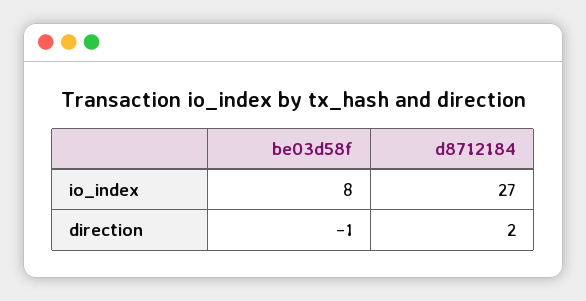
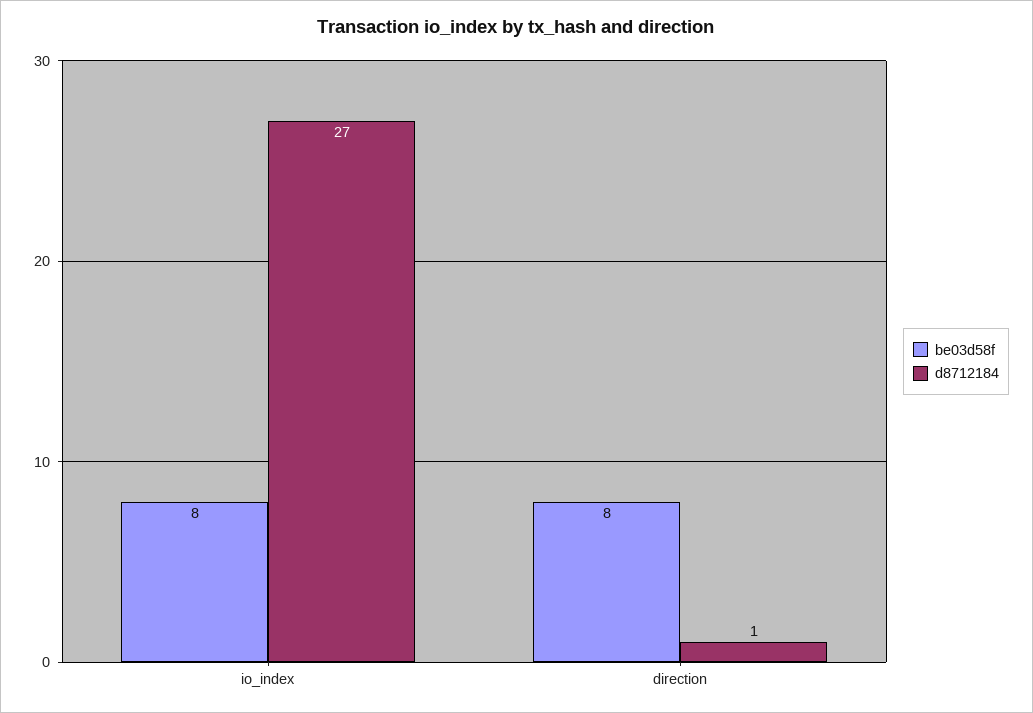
  {
    "be03d58f": {
      "io_index": 8,
-     "direction": -1
+     "direction": 8
    },
    "d8712184": {
      "io_index": 27,
-     "direction": 2
+     "direction": 1
    }
  }

